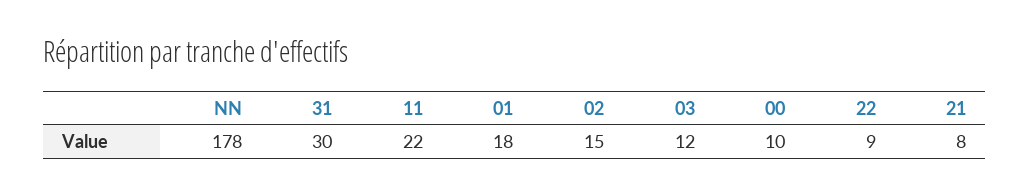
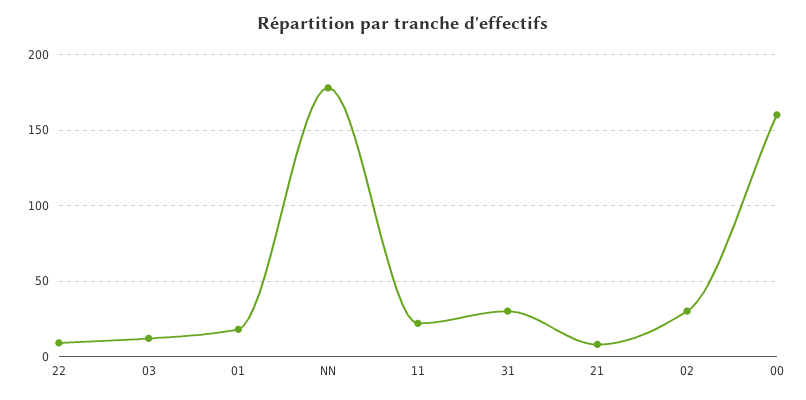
  {
    "NN": 178,
    "31": 30,
    "11": 22,
    "01": 18,
-   "02": 15,
+   "02": 30,
    "03": 12,
-   "00": 10,
+   "00": 160,
    "22": 9,
    "21": 8
  }

